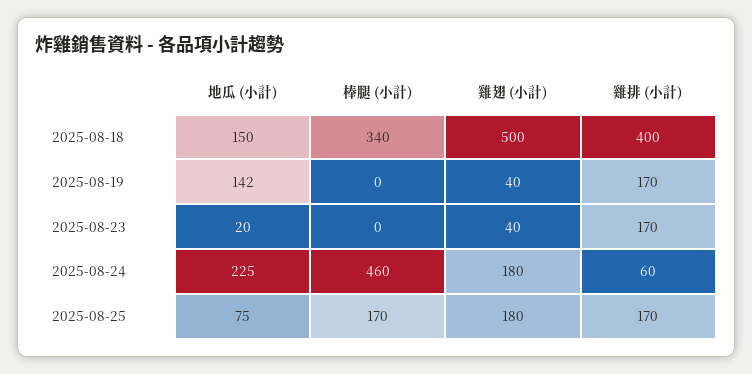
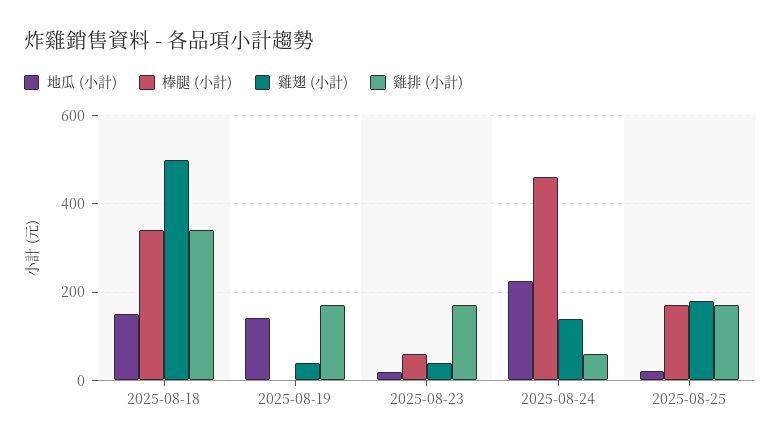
  {
    "地瓜 (小計)": {
      "2025-08-18": 150,
      "2025-08-19": 142,
      "2025-08-23": 20,
      "2025-08-24": 225,
-     "2025-08-25": 75
+     "2025-08-25": 20
    },
    "棒腿 (小計)": {
      "2025-08-18": 340,
      "2025-08-19": 0,
-     "2025-08-23": 0,
+     "2025-08-23": 60,
      "2025-08-24": 460,
      "2025-08-25": 170
    },
    "雞翅 (小計)": {
      "2025-08-18": 500,
      "2025-08-19": 40,
      "2025-08-23": 40,
-     "2025-08-24": 180,
+     "2025-08-24": 140,
      "2025-08-25": 180
    },
    "雞排 (小計)": {
-     "2025-08-18": 400,
+     "2025-08-18": 340,
      "2025-08-19": 170,
      "2025-08-23": 170,
      "2025-08-24": 60,
      "2025-08-25": 170
    }
  }

